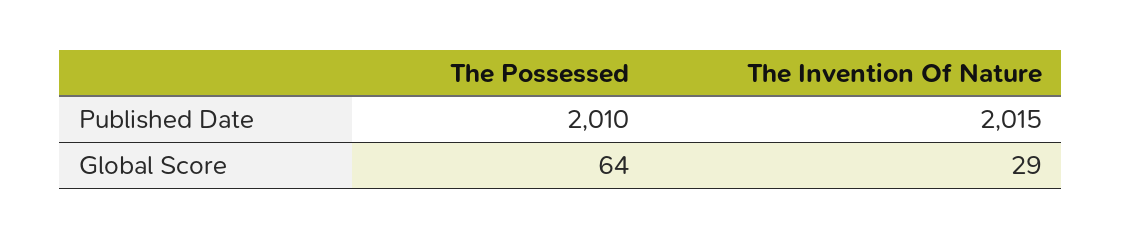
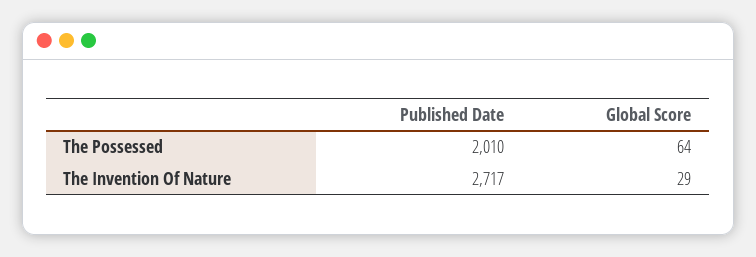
  {
    "The Possessed": {
      "Published Date": 2010,
      "Global Score": 64
    },
    "The Invention Of Nature": {
-     "Published Date": 2015,
+     "Published Date": 2717,
      "Global Score": 29
    }
  }

